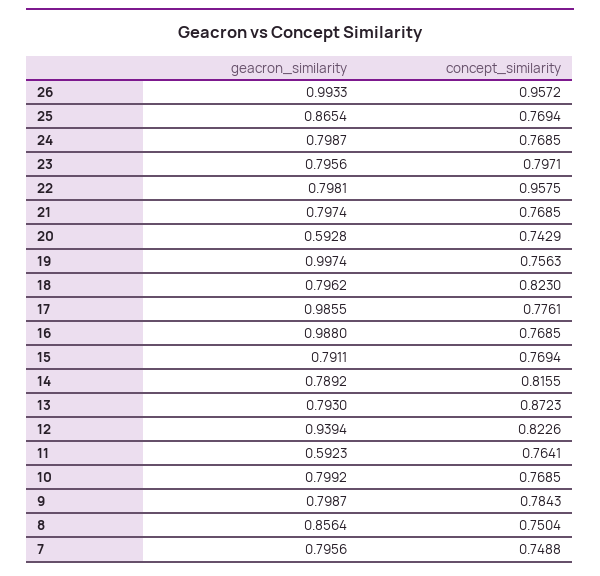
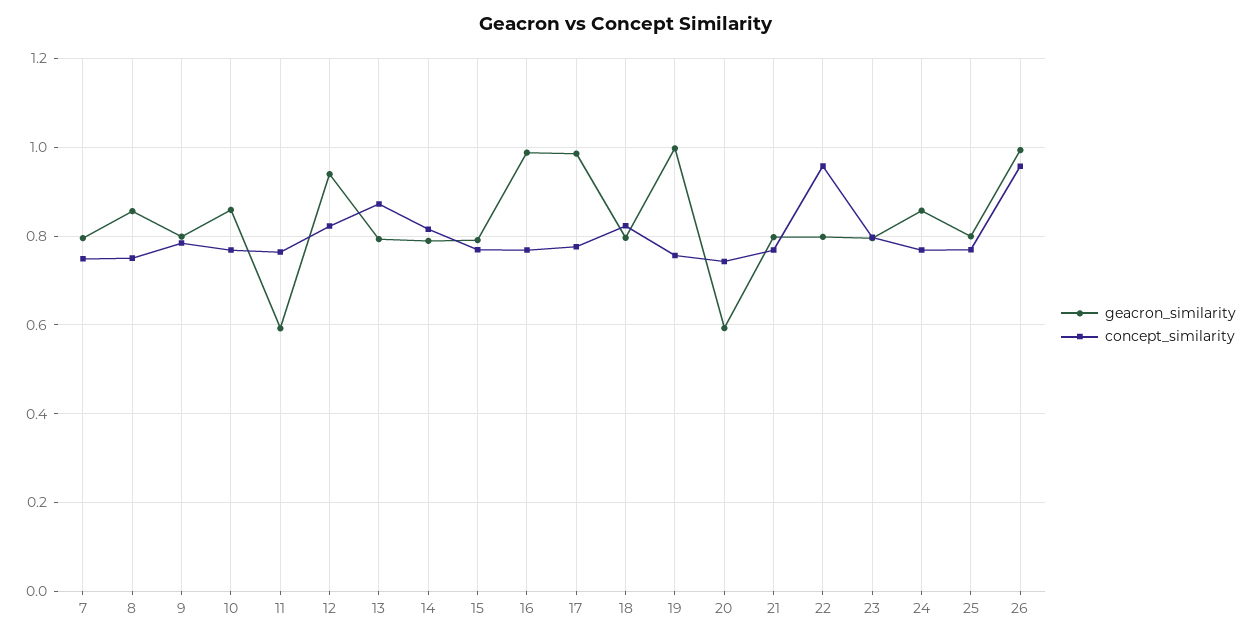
  {
    "geacron_similarity": {
      "26": 0.9933,
-     "25": 0.8654,
+     "25": 0.8,
-     "24": 0.7987,
+     "24": 0.86,
      "23": 0.7956,
      "22": 0.7981,
      "21": 0.7974,
      "20": 0.5928,
      "19": 0.9974,
      "18": 0.7962,
      "17": 0.9855,
      "16": 0.988,
      "15": 0.7911,
      "14": 0.7892,
      "13": 0.793,
      "12": 0.9394,
      "11": 0.5923,
-     "10": 0.7992,
+     "10": 0.86,
      "9": 0.7987,
      "8": 0.8564,
      "7": 0.7956
    },
    "concept_similarity": {
      "26": 0.9572,
      "25": 0.7694,
      "24": 0.7685,
      "23": 0.7971,
      "22": 0.9575,
      "21": 0.7685,
      "20": 0.7429,
      "19": 0.7563,
      "18": 0.823,
      "17": 0.7761,
      "16": 0.7685,
      "15": 0.7694,
      "14": 0.8155,
      "13": 0.8723,
      "12": 0.8226,
      "11": 0.7641,
      "10": 0.7685,
      "9": 0.7843,
      "8": 0.7504,
      "7": 0.7488
    }
  }

